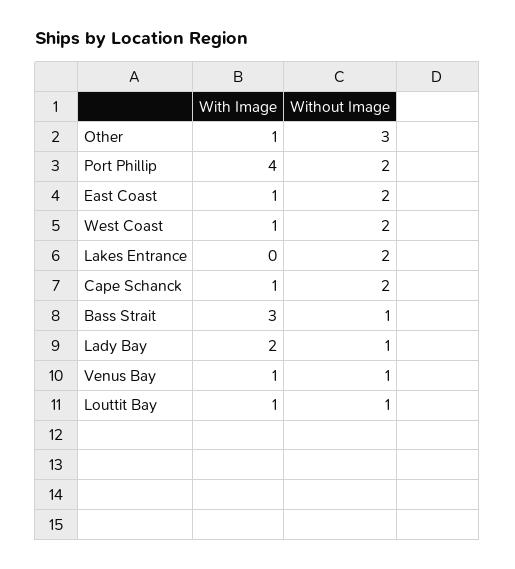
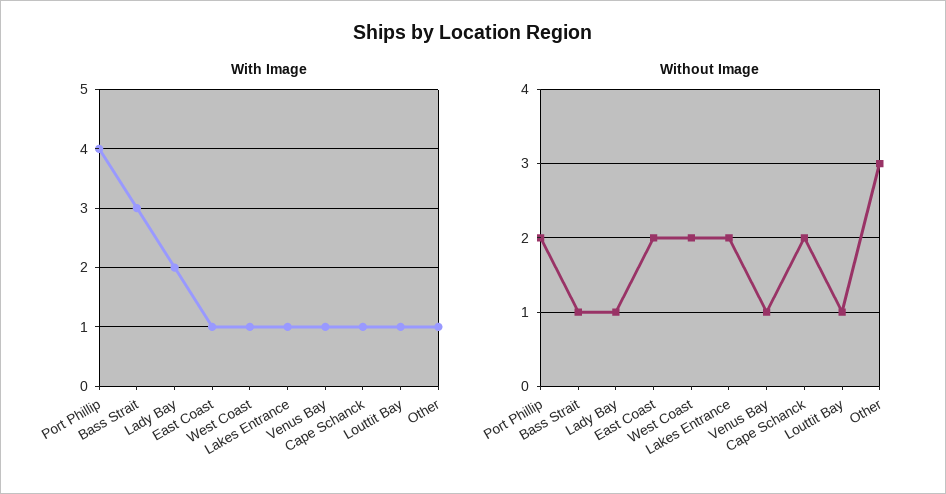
  {
    "With Image": {
      "Other": 1,
      "Port Phillip": 4,
      "East Coast": 1,
      "West Coast": 1,
-     "Lakes Entrance": 0,
+     "Lakes Entrance": 1,
      "Cape Schanck": 1,
      "Bass Strait": 3,
      "Lady Bay": 2,
      "Venus Bay": 1,
      "Louttit Bay": 1
    },
    "Without Image": {
      "Other": 3,
      "Port Phillip": 2,
      "East Coast": 2,
      "West Coast": 2,
      "Lakes Entrance": 2,
      "Cape Schanck": 2,
      "Bass Strait": 1,
      "Lady Bay": 1,
      "Venus Bay": 1,
      "Louttit Bay": 1
    }
  }

